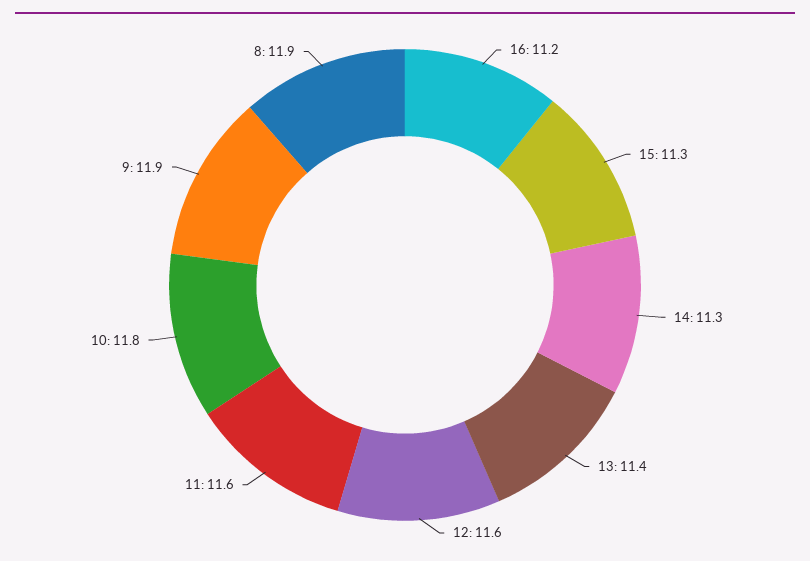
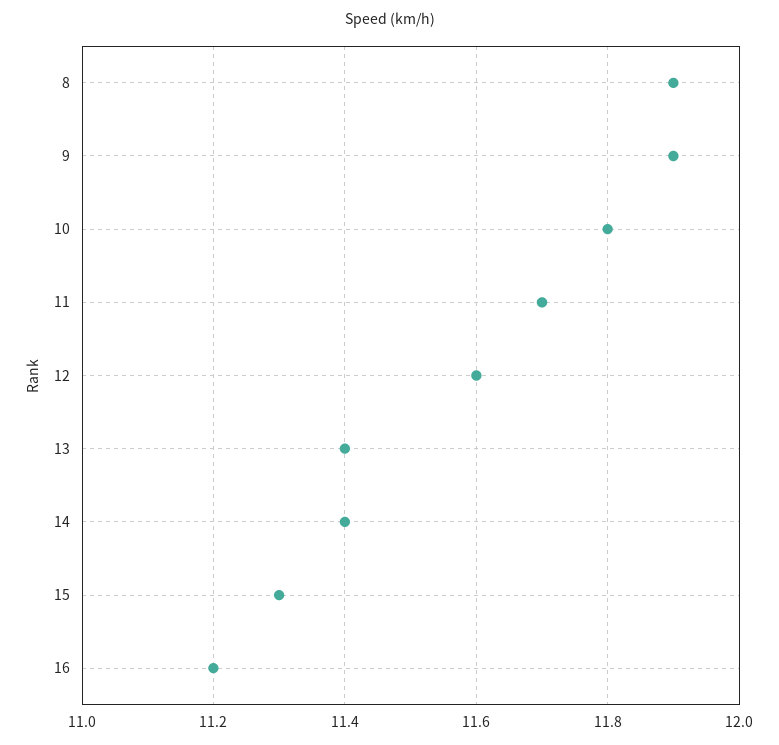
  {
    "16": 11.2,
    "15": 11.3,
-   "14": 11.3,
+   "14": 11.4,
    "13": 11.4,
    "12": 11.6,
-   "11": 11.6,
+   "11": 11.7,
    "10": 11.8,
    "9": 11.9,
    "8": 11.9
  }

